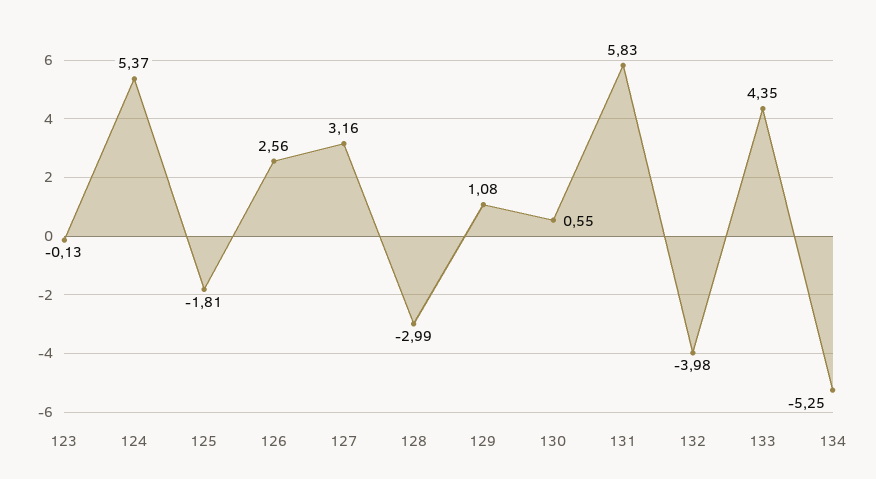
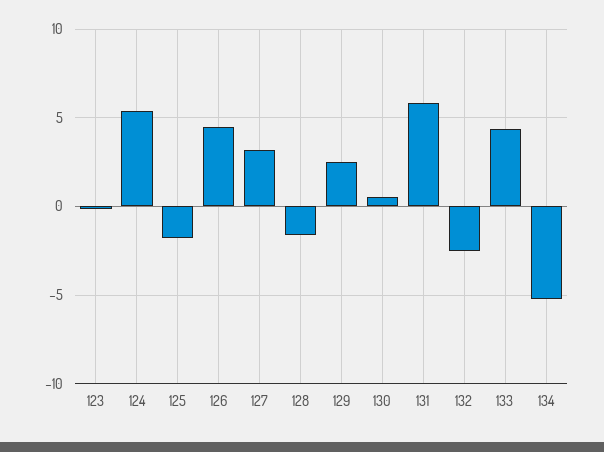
  {
    "123": -0.13,
    "124": 5.37,
    "125": -1.81,
-   "126": 2.56,
+   "126": 4.5,
    "127": 3.16,
-   "128": -2.99,
+   "128": -1.5,
-   "129": 1.08,
+   "129": 2.5,
    "130": 0.55,
    "131": 5.83,
-   "132": -3.98,
+   "132": -2.5,
    "133": 4.35,
    "134": -5.25
  }

